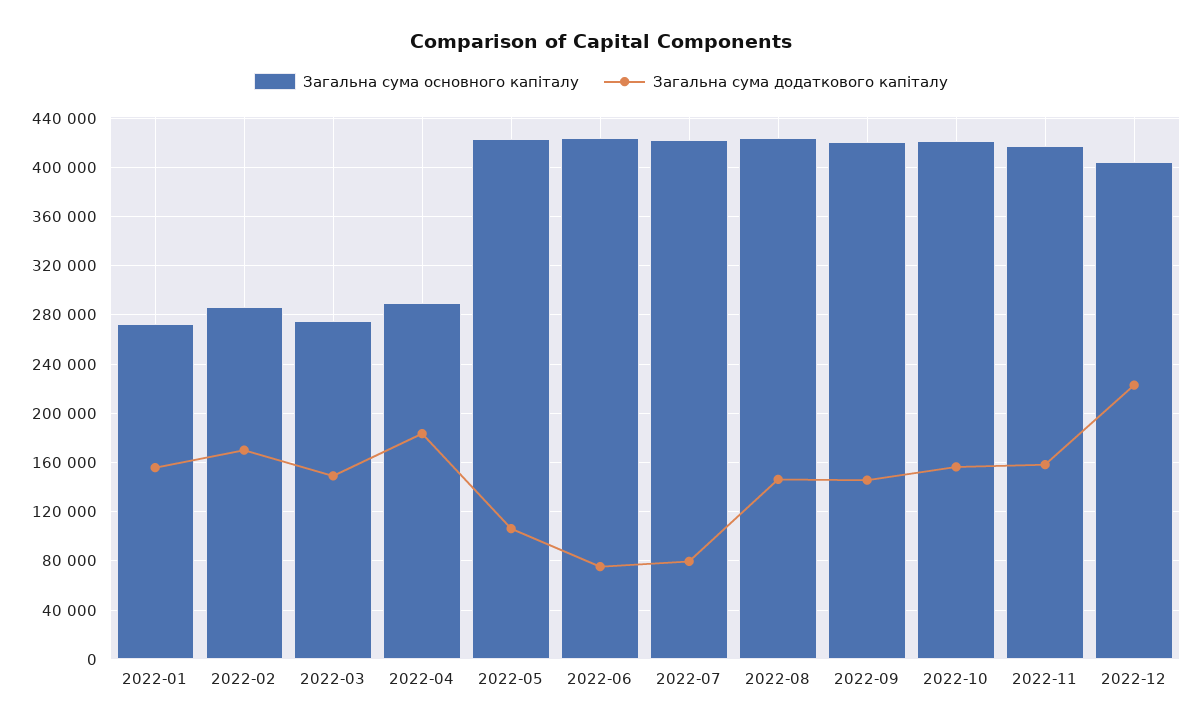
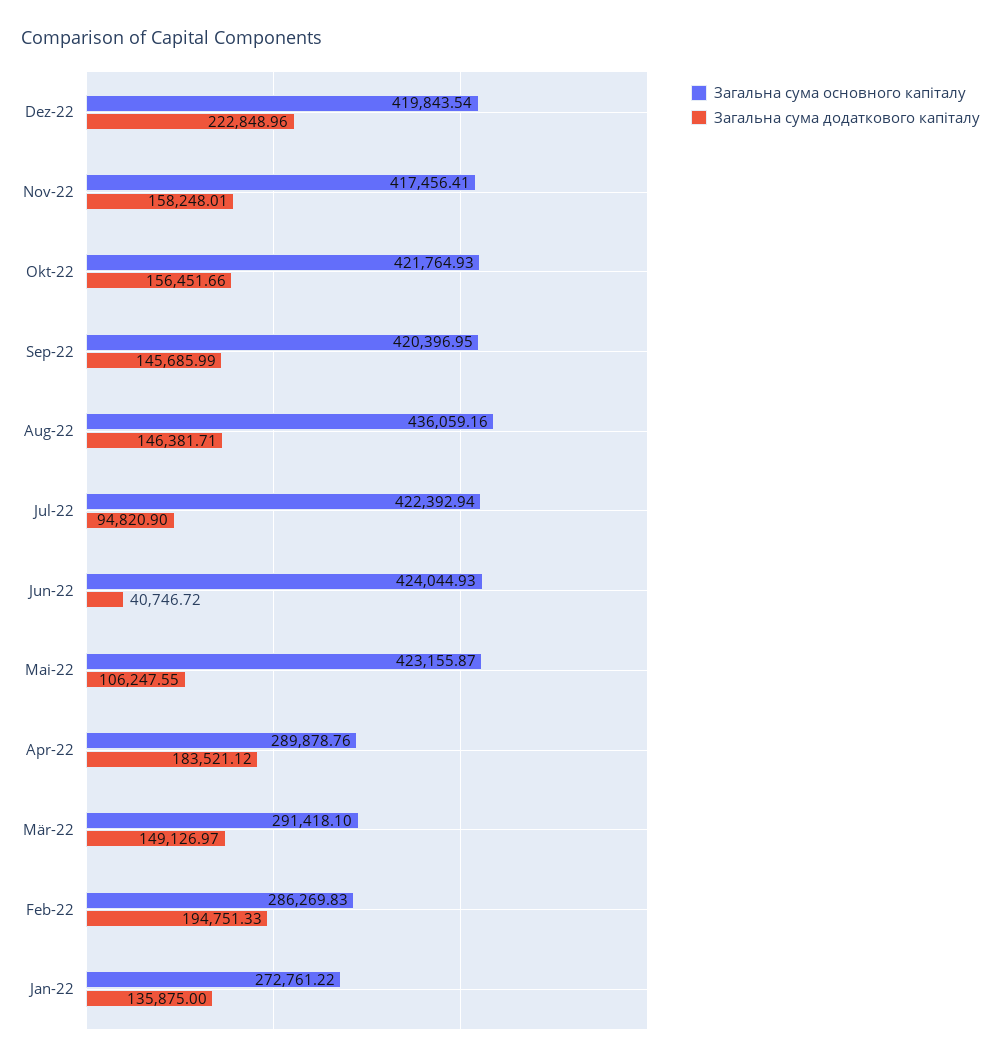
  {
    "Загальна сума основного капіталу": {
      "2022-01": 272761.22,
      "2022-02": 286269.83,
-     "2022-03": 275000,
+     "2022-03": 291418.1,
      "2022-04": 289878.76,
      "2022-05": 423155.87,
      "2022-06": 424044.93,
      "2022-07": 422392.94,
-     "2022-08": 425000,
+     "2022-08": 436059.16,
      "2022-09": 420396.95,
      "2022-10": 421764.93,
      "2022-11": 417456.41,
-     "2022-12": 405000
+     "2022-12": 419843.54
    },
    "Загальна сума додаткового капіталу": {
-     "2022-01": 155000,
+     "2022-01": 135875,
-     "2022-02": 170000,
+     "2022-02": 194751.33,
      "2022-03": 149126.97,
      "2022-04": 183521.12,
      "2022-05": 106247.55,
-     "2022-06": 75000,
+     "2022-06": 40746.72,
-     "2022-07": 80000,
+     "2022-07": 94820.9,
      "2022-08": 146381.71,
      "2022-09": 145685.99,
      "2022-10": 156451.66,
      "2022-11": 158248.01,
      "2022-12": 222848.96
    }
  }

